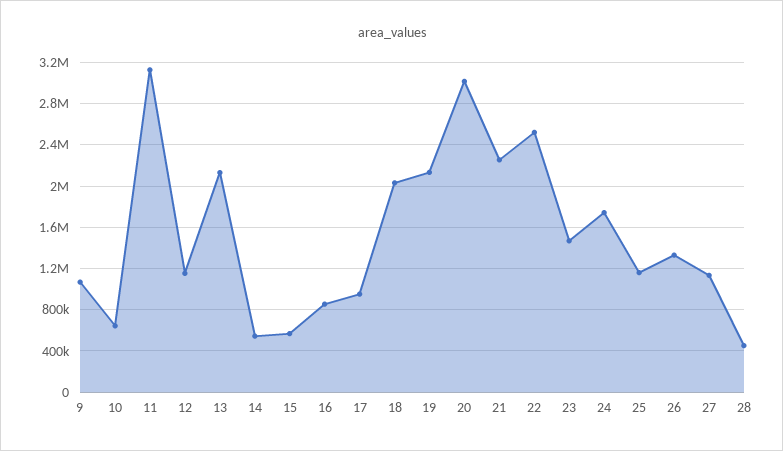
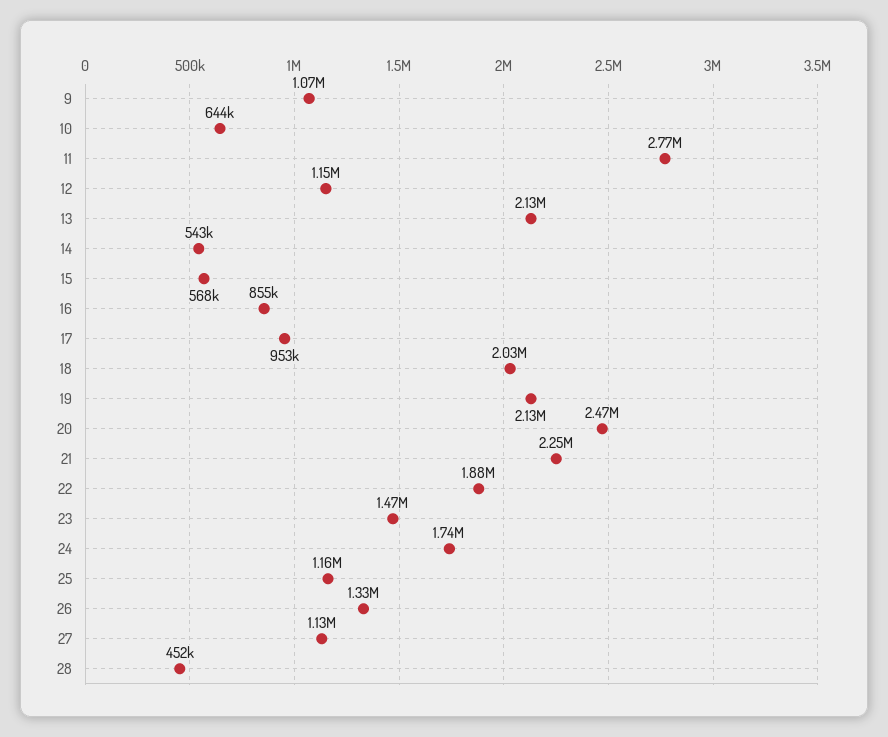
  {
    "9": 1070000,
    "10": 644000,
-   "11": 3100000,
+   "11": 2770000,
    "12": 1150000,
    "13": 2130000,
    "14": 543000,
    "15": 568000,
    "16": 855000,
    "17": 953000,
    "18": 2030000,
    "19": 2130000,
-   "20": 3000000,
+   "20": 2470000,
    "21": 2250000,
-   "22": 2500000,
+   "22": 1880000,
    "23": 1470000,
    "24": 1740000,
    "25": 1160000,
    "26": 1330000,
    "27": 1130000,
    "28": 452000
  }

